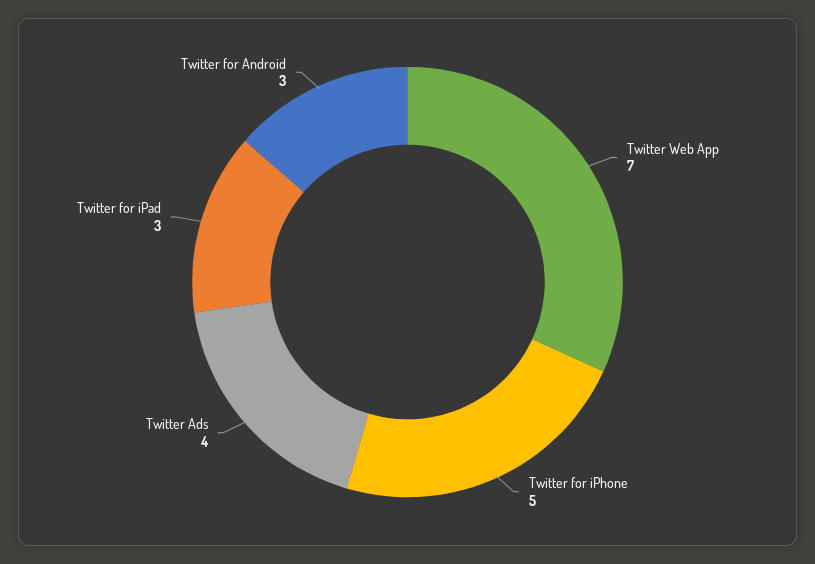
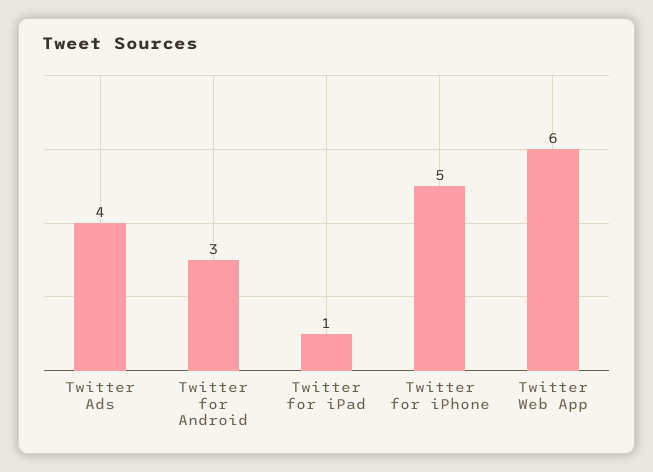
  {
-   "Twitter Web App": 7,
+   "Twitter Web App": 6,
    "Twitter for iPhone": 5,
    "Twitter Ads": 4,
-   "Twitter for iPad": 3,
+   "Twitter for iPad": 1,
    "Twitter for Android": 3
  }

